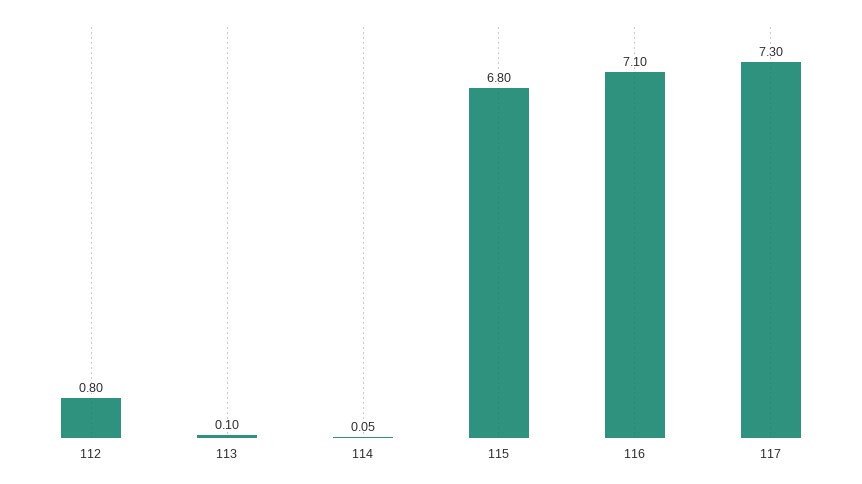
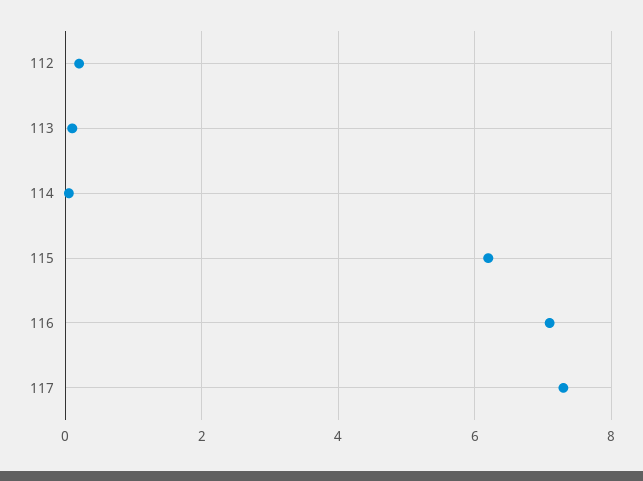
  {
-   "112": 0.8,
+   "112": 0.2,
    "113": 0.1,
    "114": 0.05,
-   "115": 6.8,
+   "115": 6.2,
    "116": 7.1,
    "117": 7.3
  }

